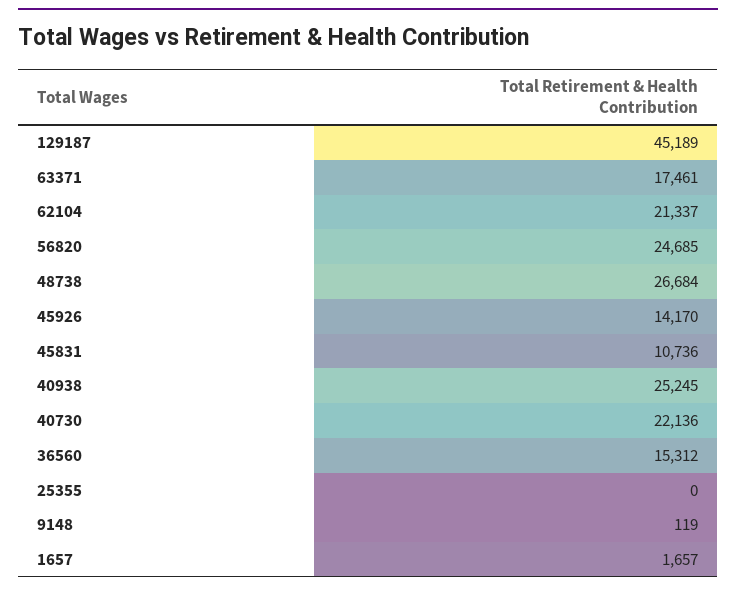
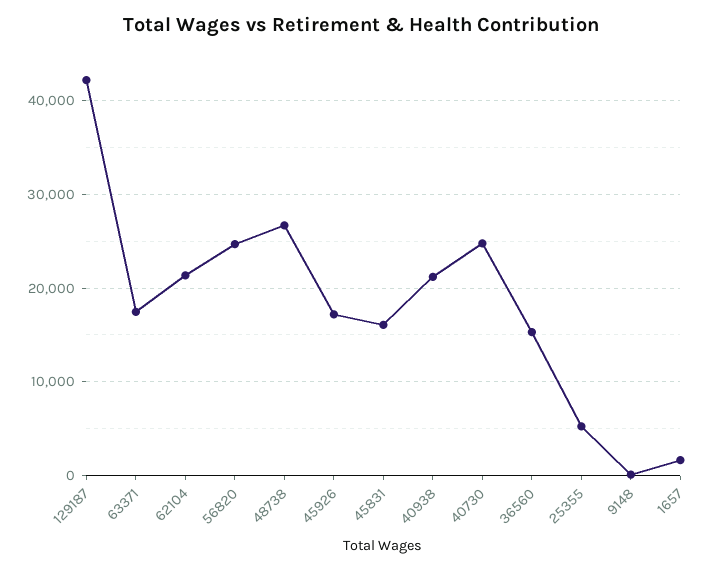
  {
-   "129187": 45189,
+   "129187": 42000,
    "63371": 17461,
    "62104": 21337,
    "56820": 24685,
    "48738": 26684,
-   "45926": 14170,
+   "45926": 17000,
-   "45831": 10736,
+   "45831": 16000,
-   "40938": 25245,
+   "40938": 21000,
-   "40730": 22136,
+   "40730": 25000,
    "36560": 15312,
-   "25355": 0,
+   "25355": 5000,
    "9148": 119,
    "1657": 1657
  }

